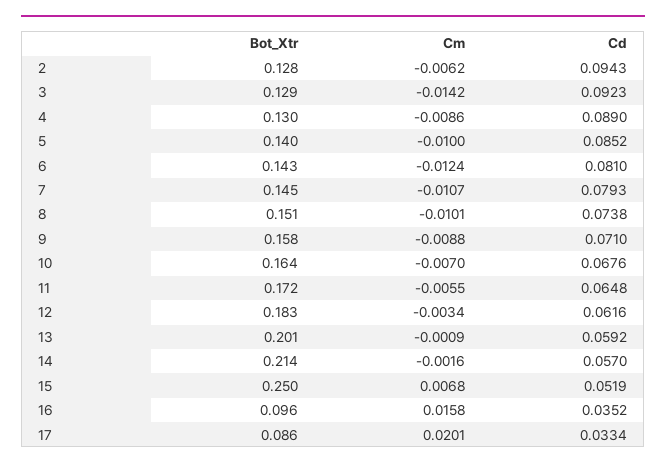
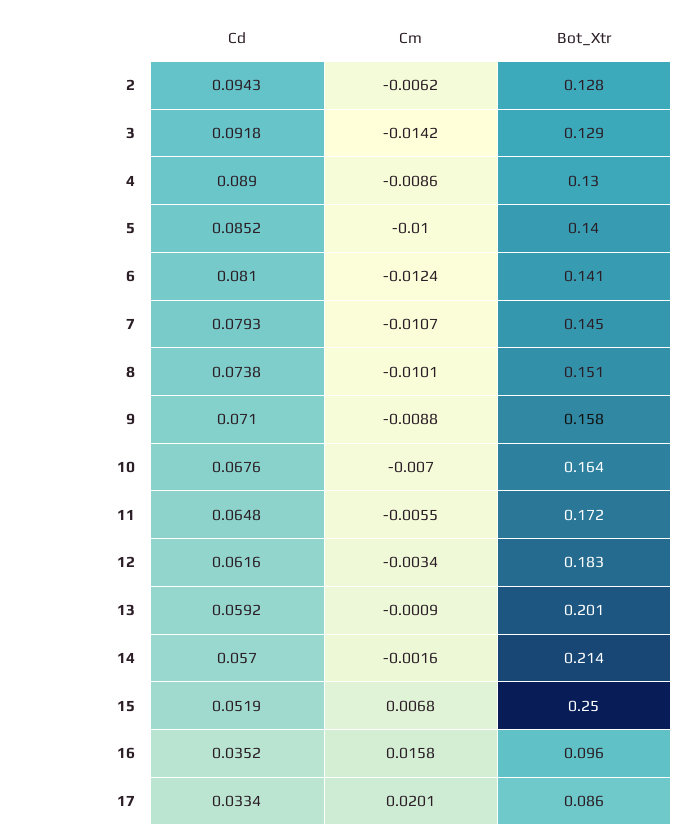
  {
    "Bot_Xtr": {
      "2": 0.128,
      "3": 0.129,
      "4": 0.13,
      "5": 0.14,
-     "6": 0.143,
+     "6": 0.141,
      "7": 0.145,
      "8": 0.151,
      "9": 0.158,
      "10": 0.164,
      "11": 0.172,
      "12": 0.183,
      "13": 0.201,
      "14": 0.214,
      "15": 0.25,
      "16": 0.096,
      "17": 0.086
    },
    "Cm": {
      "2": -0.0062,
      "3": -0.0142,
      "4": -0.0086,
      "5": -0.01,
      "6": -0.0124,
      "7": -0.0107,
      "8": -0.0101,
      "9": -0.0088,
      "10": -0.007,
      "11": -0.0055,
      "12": -0.0034,
      "13": -0.0009,
      "14": -0.0016,
      "15": 0.0068,
      "16": 0.0158,
      "17": 0.0201
    },
    "Cd": {
      "2": 0.0943,
-     "3": 0.0923,
+     "3": 0.0918,
      "4": 0.089,
      "5": 0.0852,
      "6": 0.081,
      "7": 0.0793,
      "8": 0.0738,
      "9": 0.071,
      "10": 0.0676,
      "11": 0.0648,
      "12": 0.0616,
      "13": 0.0592,
      "14": 0.057,
      "15": 0.0519,
      "16": 0.0352,
      "17": 0.0334
    }
  }

